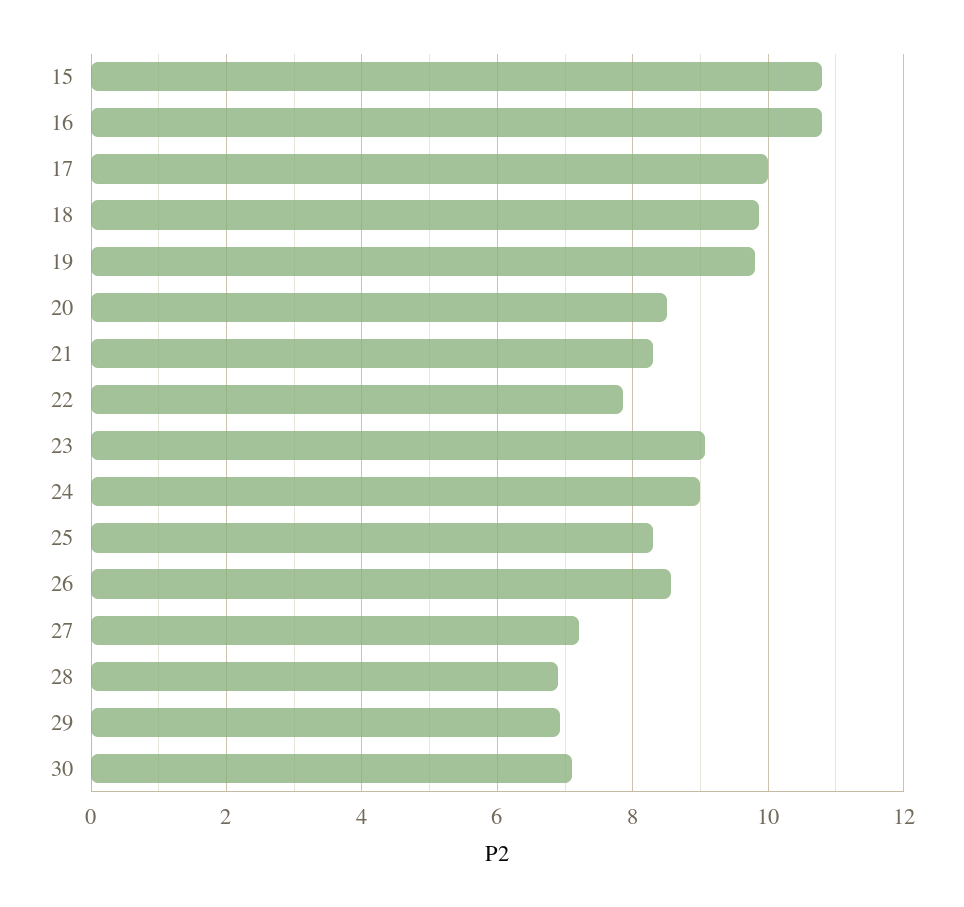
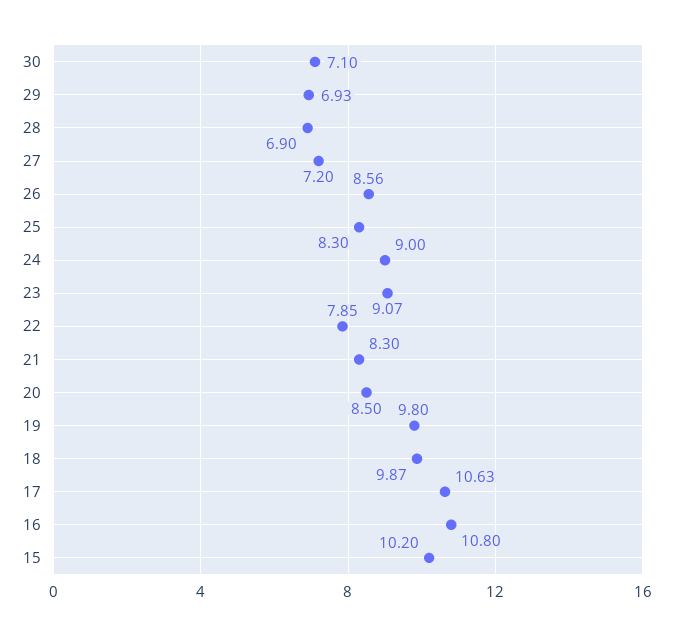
  {
-   "15": 10.8,
+   "15": 10.2,
    "16": 10.8,
-   "17": 10,
+   "17": 10.63,
    "18": 9.87,
    "19": 9.8,
    "20": 8.5,
    "21": 8.3,
    "22": 7.85,
    "23": 9.07,
    "24": 9,
    "25": 8.3,
    "26": 8.56,
    "27": 7.2,
    "28": 6.9,
    "29": 6.93,
    "30": 7.1
  }

